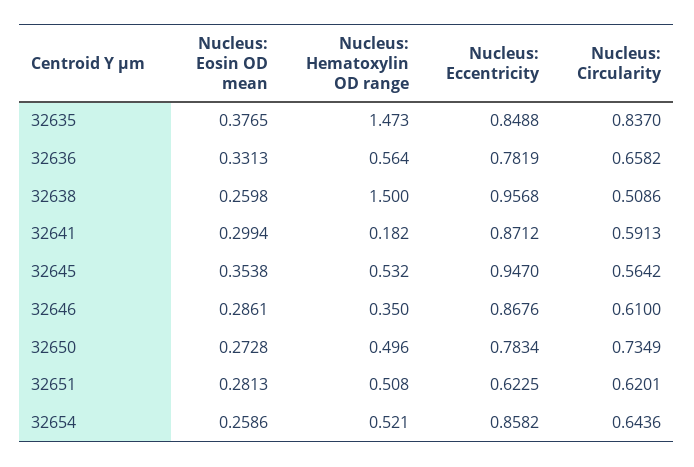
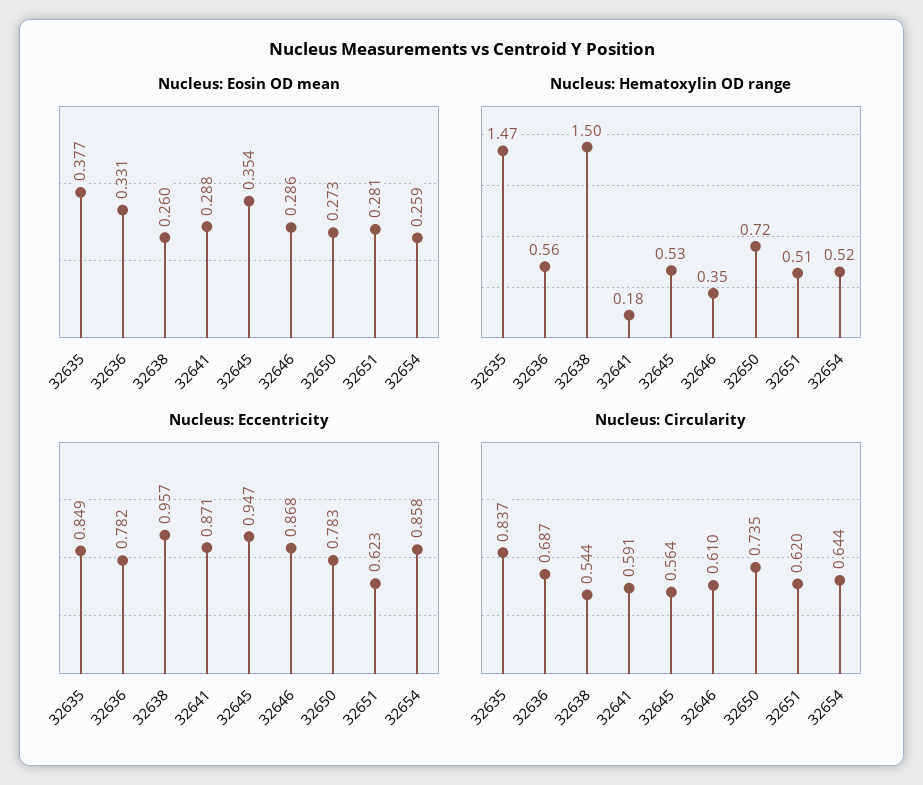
  {
    "Nucleus: Eosin OD mean": {
      "32635": 0.3765,
      "32636": 0.3313,
      "32638": 0.2598,
-     "32641": 0.2994,
+     "32641": 0.288,
      "32645": 0.3538,
      "32646": 0.2861,
      "32650": 0.2728,
      "32651": 0.2813,
      "32654": 0.2586
    },
    "Nucleus: Hematoxylin OD range": {
      "32635": 1.473,
      "32636": 0.564,
      "32638": 1.5,
      "32641": 0.182,
      "32645": 0.532,
      "32646": 0.35,
-     "32650": 0.496,
+     "32650": 0.72,
      "32651": 0.508,
      "32654": 0.521
    },
    "Nucleus: Eccentricity": {
      "32635": 0.8488,
      "32636": 0.7819,
      "32638": 0.9568,
      "32641": 0.8712,
      "32645": 0.947,
      "32646": 0.8676,
      "32650": 0.7834,
      "32651": 0.6225,
      "32654": 0.8582
    },
    "Nucleus: Circularity": {
      "32635": 0.837,
-     "32636": 0.6582,
+     "32636": 0.687,
-     "32638": 0.5086,
+     "32638": 0.544,
      "32641": 0.5913,
      "32645": 0.5642,
      "32646": 0.61,
      "32650": 0.7349,
      "32651": 0.6201,
      "32654": 0.6436
    }
  }

